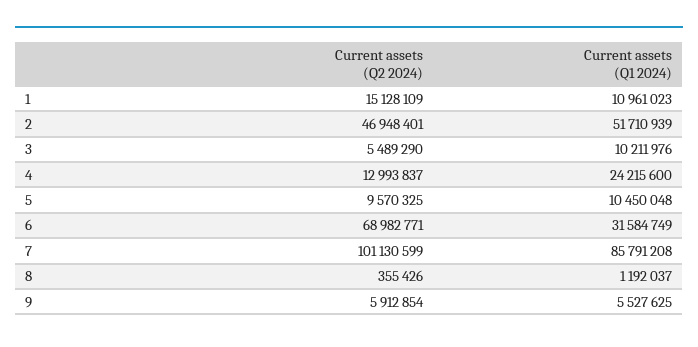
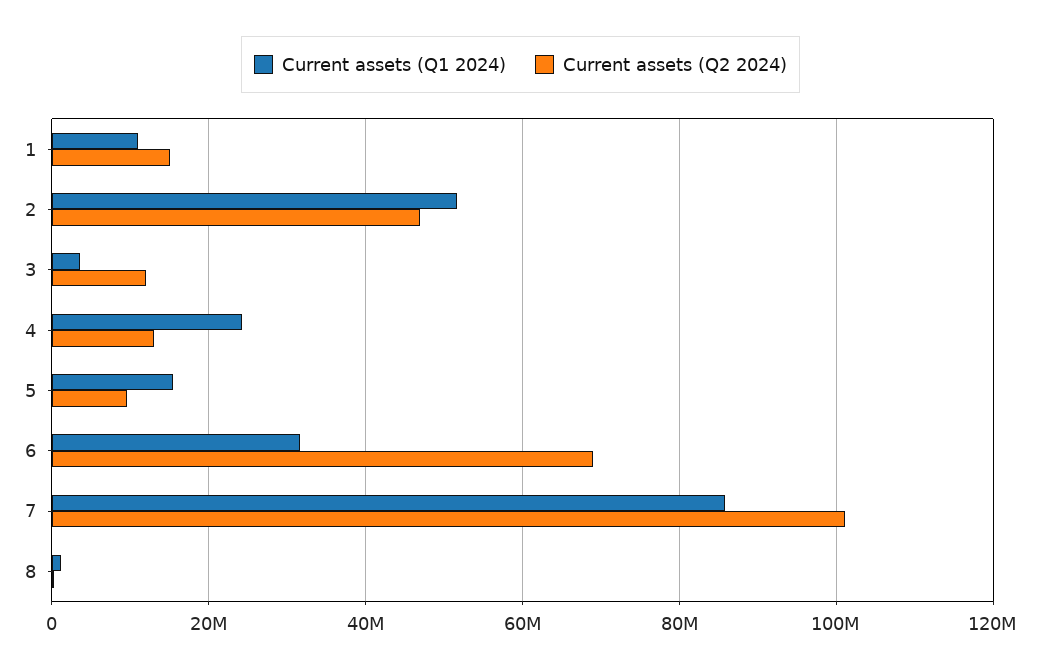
  {
    "Current assets (Q2 2024)": {
      "1": 15128109,
      "2": 46948401,
-     "3": 5489290,
+     "3": 12000000,
      "4": 12993837,
      "5": 9570325,
      "6": 68982771,
      "7": 101130599,
-     "8": 355426,
+     "8": 355426
-     "9": 5912854
    },
    "Current assets (Q1 2024)": {
      "1": 10961023,
      "2": 51710939,
-     "3": 10211976,
+     "3": 4000000,
      "4": 24215600,
-     "5": 10450048,
+     "5": 16000000,
      "6": 31584749,
      "7": 85791208,
-     "8": 1192037,
+     "8": 1192037
-     "9": 5527625
    }
  }

